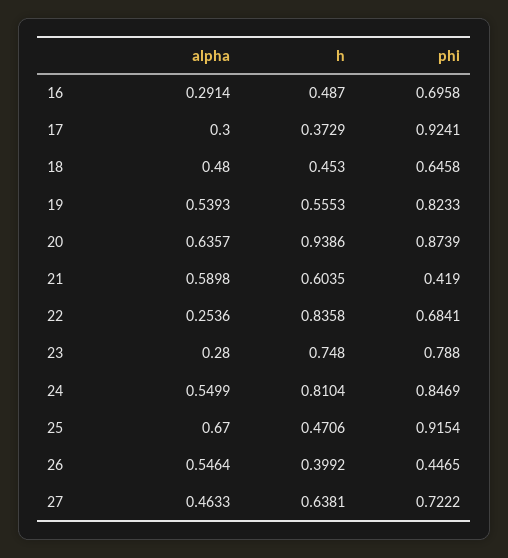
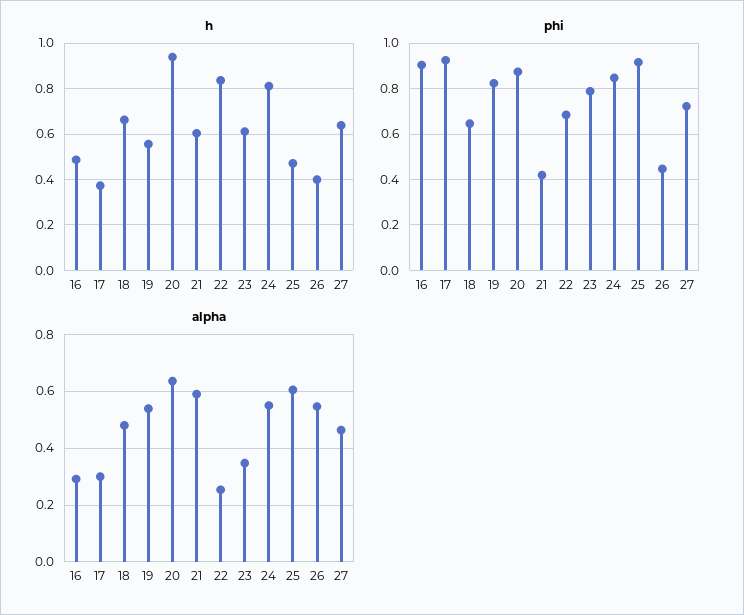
  {
    "alpha": {
      "16": 0.2914,
      "17": 0.3,
      "18": 0.48,
      "19": 0.5393,
      "20": 0.6357,
      "21": 0.5898,
      "22": 0.2536,
-     "23": 0.28,
+     "23": 0.35,
      "24": 0.5499,
-     "25": 0.67,
+     "25": 0.6,
      "26": 0.5464,
      "27": 0.4633
    },
    "h": {
      "16": 0.487,
      "17": 0.3729,
-     "18": 0.453,
+     "18": 0.65,
      "19": 0.5553,
      "20": 0.9386,
      "21": 0.6035,
      "22": 0.8358,
-     "23": 0.748,
+     "23": 0.6,
      "24": 0.8104,
      "25": 0.4706,
      "26": 0.3992,
      "27": 0.6381
    },
    "phi": {
-     "16": 0.6958,
+     "16": 0.9,
      "17": 0.9241,
      "18": 0.6458,
      "19": 0.8233,
      "20": 0.8739,
      "21": 0.419,
      "22": 0.6841,
      "23": 0.788,
      "24": 0.8469,
      "25": 0.9154,
      "26": 0.4465,
      "27": 0.7222
    }
  }

